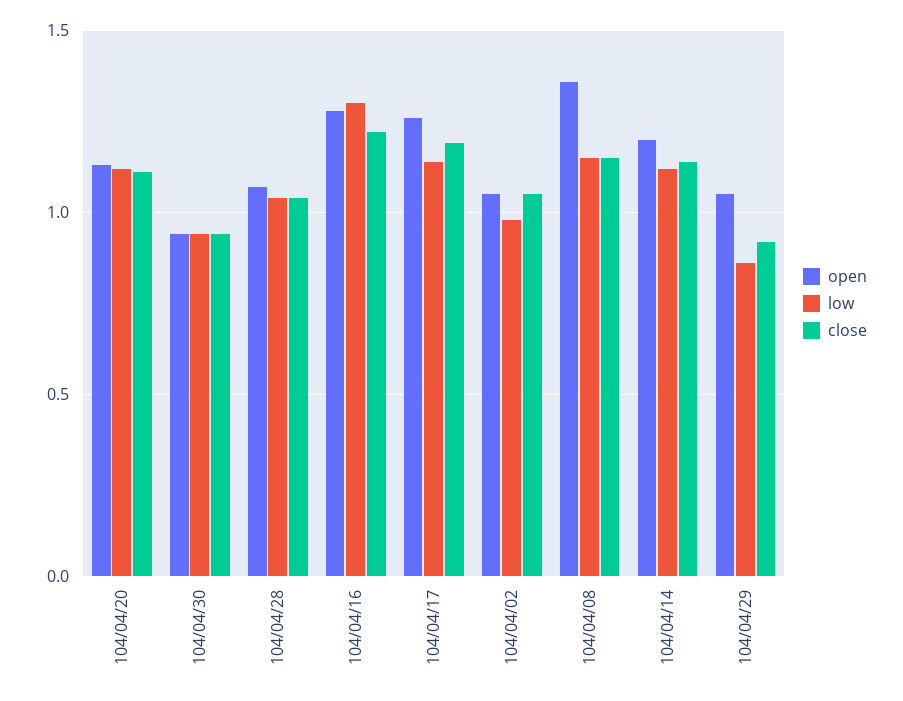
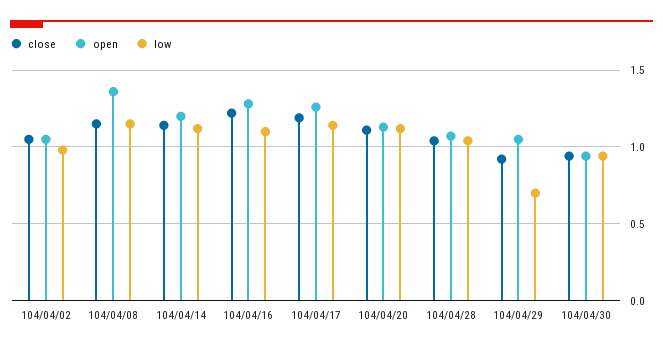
  {
    "open": {
      "104/04/20": 1.15,
      "104/04/30": 0.95,
      "104/04/28": 1.05,
      "104/04/16": 1.3,
      "104/04/17": 1.25,
      "104/04/02": 1.05,
      "104/04/08": 1.35,
      "104/04/14": 1.2,
      "104/04/29": 1.05
    },
    "low": {
      "104/04/20": 1.1,
      "104/04/30": 0.95,
      "104/04/28": 1.05,
-     "104/04/16": 1.3,
+     "104/04/16": 1.1,
      "104/04/17": 1.15,
      "104/04/02": 1,
      "104/04/08": 1.15,
      "104/04/14": 1.1,
-     "104/04/29": 0.85
+     "104/04/29": 0.7
    },
    "close": {
      "104/04/20": 1.1,
      "104/04/30": 0.95,
      "104/04/28": 1.05,
      "104/04/16": 1.2,
      "104/04/17": 1.2,
      "104/04/02": 1.05,
      "104/04/08": 1.15,
      "104/04/14": 1.15,
      "104/04/29": 0.9
    }
  }

